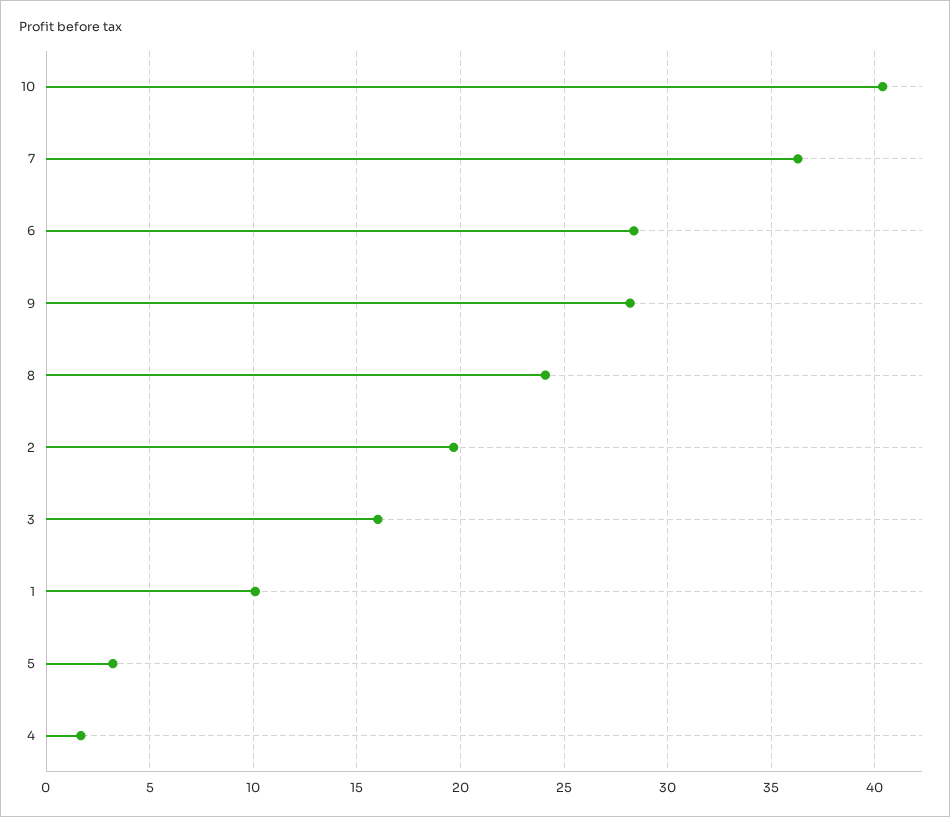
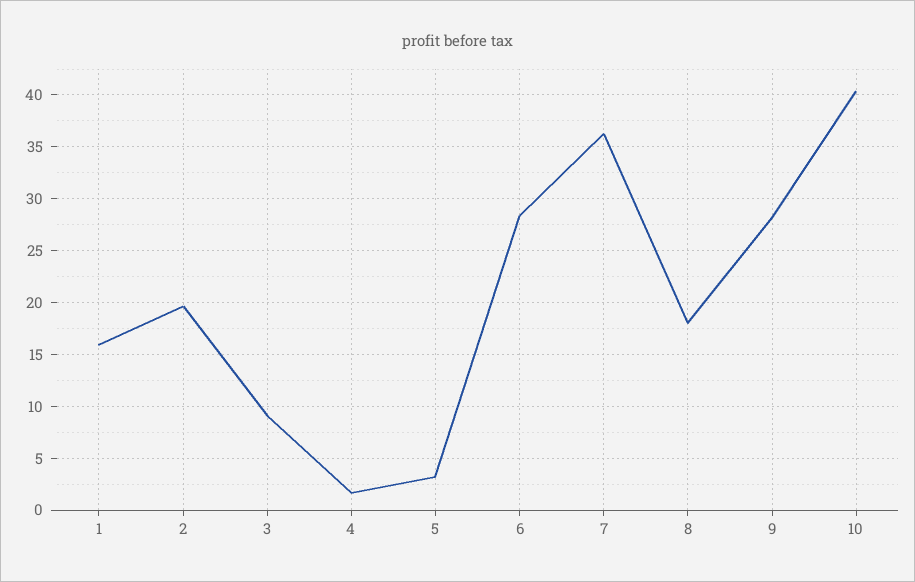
  {
    "10": 40.5,
    "7": 36.5,
    "6": 28.5,
    "9": 28,
-   "8": 24,
+   "8": 18,
    "2": 19.5,
-   "3": 16,
+   "3": 9,
-   "1": 10,
+   "1": 16,
    "5": 3,
    "4": 1.5
  }

